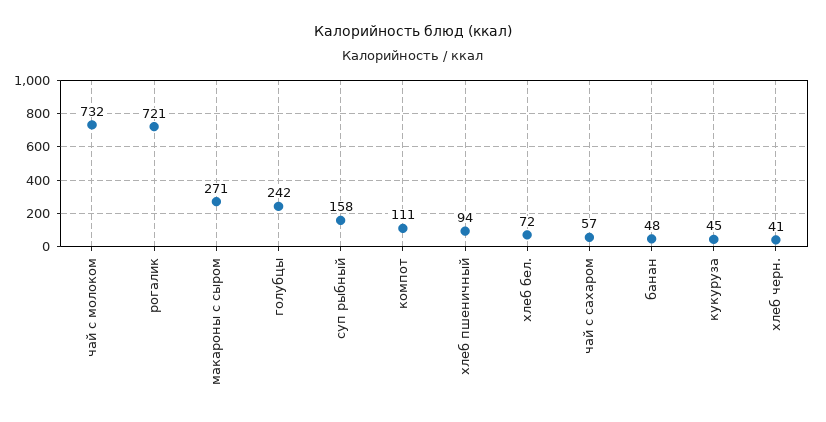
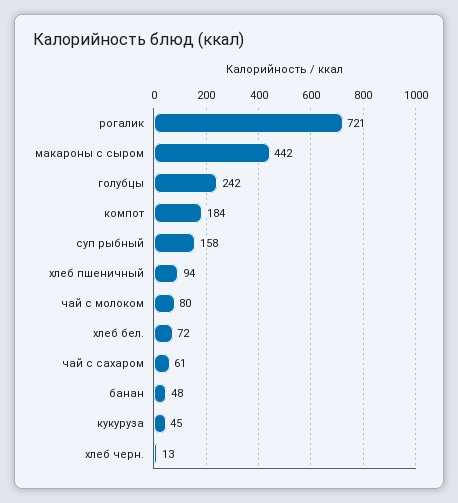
  {
-   "чай с молоком": 732,
+   "чай с молоком": 80,
    "рогалик": 721,
-   "макароны с сыром": 271,
+   "макароны с сыром": 442,
    "голубцы": 242,
    "суп рыбный": 158,
-   "компот": 111,
+   "компот": 184,
    "хлеб пшеничный": 94,
    "хлеб бел.": 72,
-   "чай с сахаром": 57,
+   "чай с сахаром": 61,
    "банан": 48,
    "кукуруза": 45,
-   "хлеб черн.": 41
+   "хлеб черн.": 13
  }

